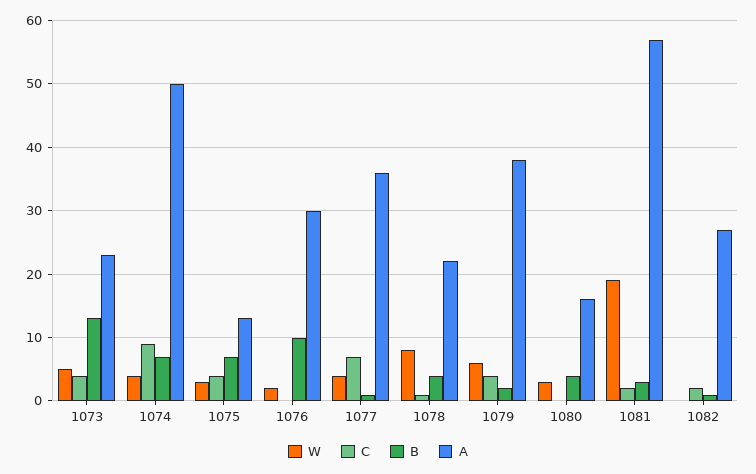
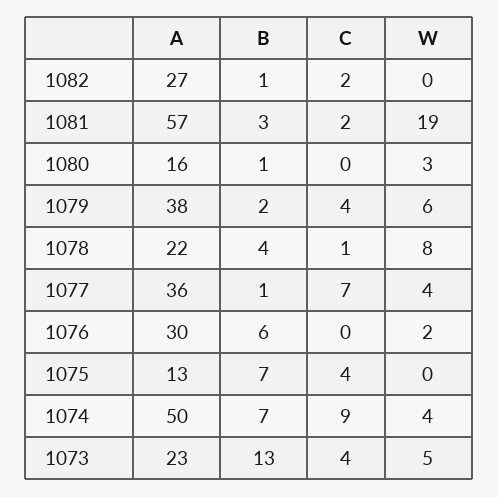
  {
    "W": {
      "1073": 5,
      "1074": 4,
-     "1075": 3,
+     "1075": 0,
      "1076": 2,
      "1077": 4,
      "1078": 8,
      "1079": 6,
      "1080": 3,
      "1081": 19,
      "1082": 0
    },
    "C": {
      "1073": 4,
      "1074": 9,
      "1075": 4,
      "1076": 0,
      "1077": 7,
      "1078": 1,
      "1079": 4,
      "1080": 0,
      "1081": 2,
      "1082": 2
    },
    "B": {
      "1073": 13,
      "1074": 7,
      "1075": 7,
-     "1076": 10,
+     "1076": 6,
      "1077": 1,
      "1078": 4,
      "1079": 2,
-     "1080": 4,
+     "1080": 1,
      "1081": 3,
      "1082": 1
    },
    "A": {
      "1073": 23,
      "1074": 50,
      "1075": 13,
      "1076": 30,
      "1077": 36,
      "1078": 22,
      "1079": 38,
      "1080": 16,
      "1081": 57,
      "1082": 27
    }
  }

